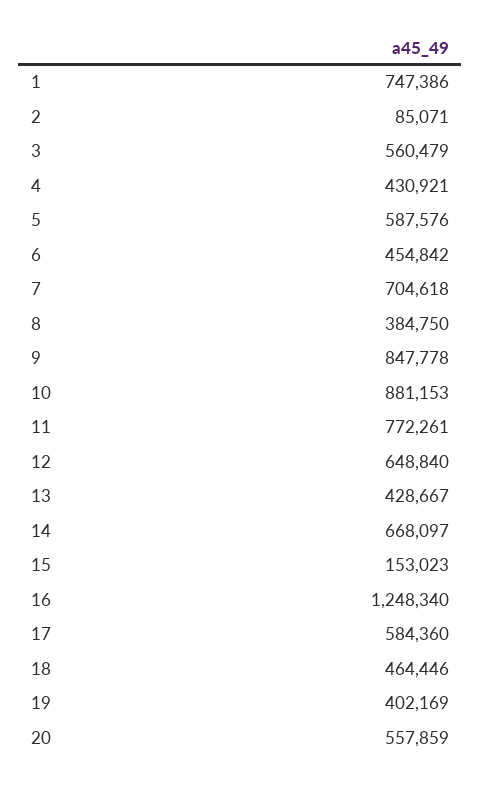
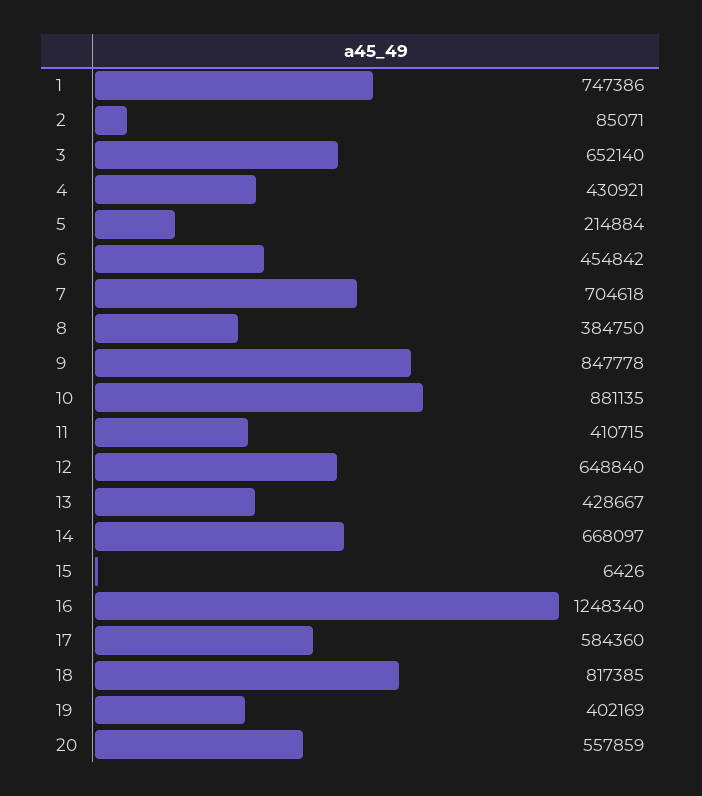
  {
    "1": 747386,
    "2": 85071,
-   "3": 560479,
+   "3": 652140,
    "4": 430921,
-   "5": 587576,
+   "5": 214884,
    "6": 454842,
    "7": 704618,
    "8": 384750,
    "9": 847778,
-   "10": 881153,
+   "10": 881135,
-   "11": 772261,
+   "11": 410715,
    "12": 648840,
    "13": 428667,
    "14": 668097,
-   "15": 153023,
+   "15": 6426,
    "16": 1248340,
    "17": 584360,
-   "18": 464446,
+   "18": 817385,
    "19": 402169,
    "20": 557859
  }

